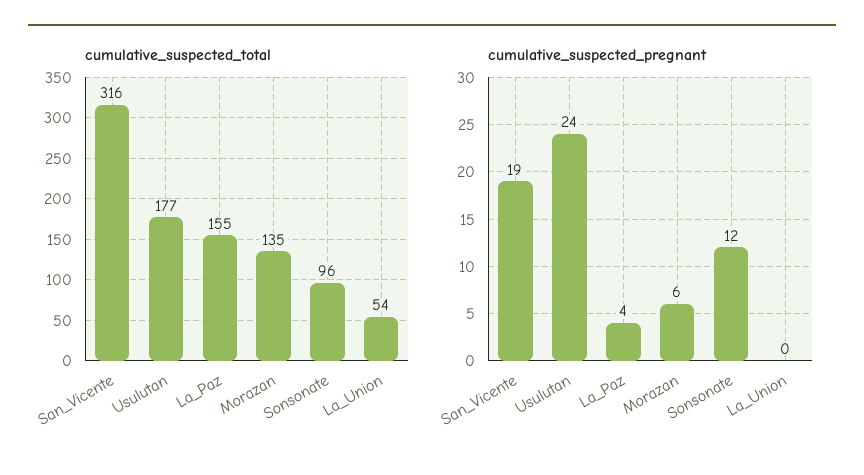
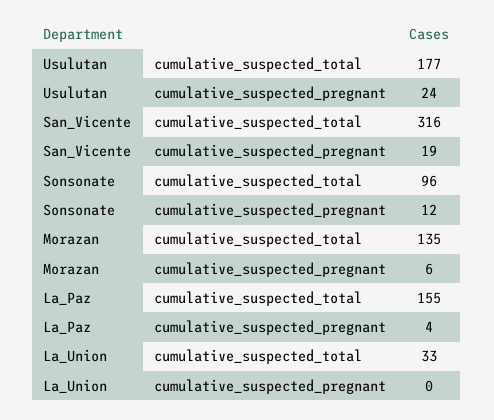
  {
    "cumulative_suspected_total": {
      "San_Vicente": 316,
      "Usulutan": 177,
      "La_Paz": 155,
      "Morazan": 135,
      "Sonsonate": 96,
-     "La_Union": 54
+     "La_Union": 33
    },
    "cumulative_suspected_pregnant": {
      "San_Vicente": 19,
      "Usulutan": 24,
      "La_Paz": 4,
      "Morazan": 6,
      "Sonsonate": 12,
      "La_Union": 0
    }
  }

